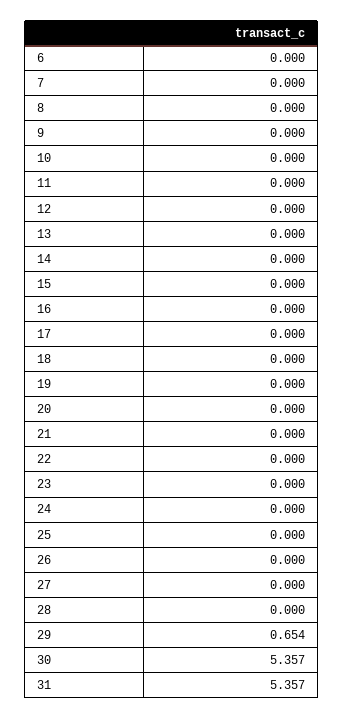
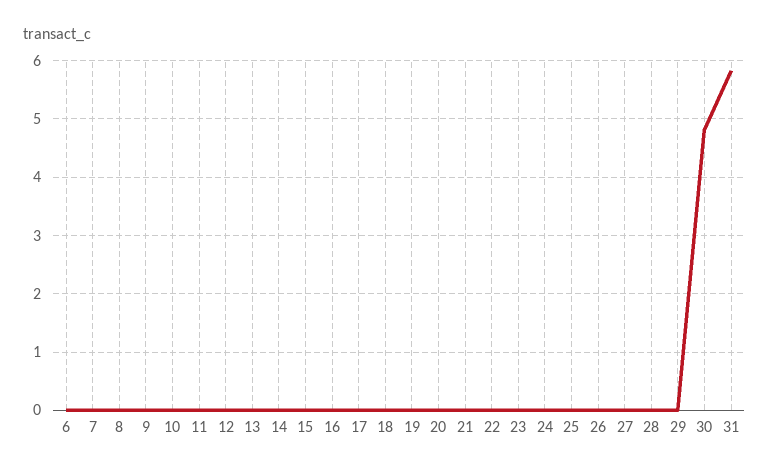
  {
    "6": 0,
    "7": 0,
    "8": 0,
    "9": 0,
    "10": 0,
    "11": 0,
    "12": 0,
    "13": 0,
    "14": 0,
    "15": 0,
    "16": 0,
    "17": 0,
    "18": 0,
    "19": 0,
    "20": 0,
    "21": 0,
    "22": 0,
    "23": 0,
    "24": 0,
    "25": 0,
    "26": 0,
    "27": 0,
    "28": 0,
-   "29": 0.654,
+   "29": 0,
-   "30": 5.357,
+   "30": 4.8,
-   "31": 5.357
+   "31": 5.8
  }

